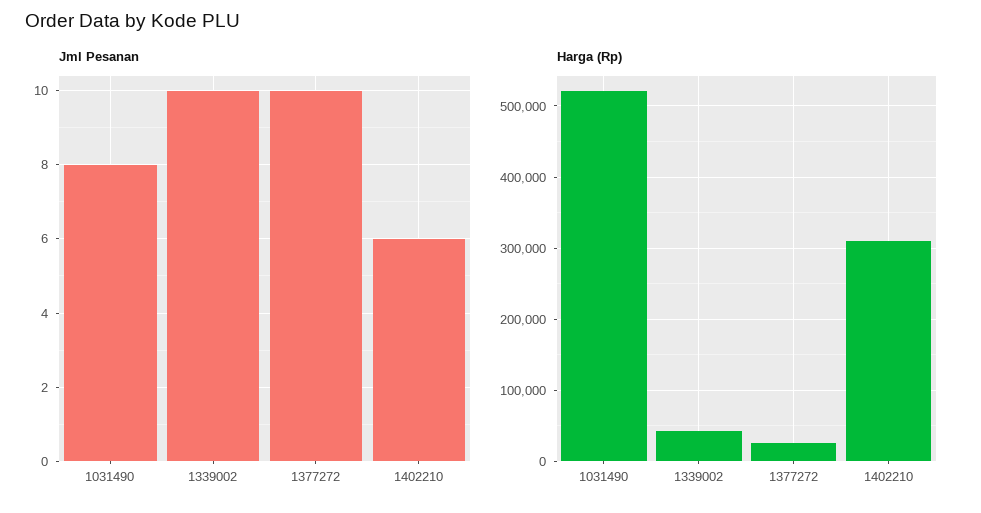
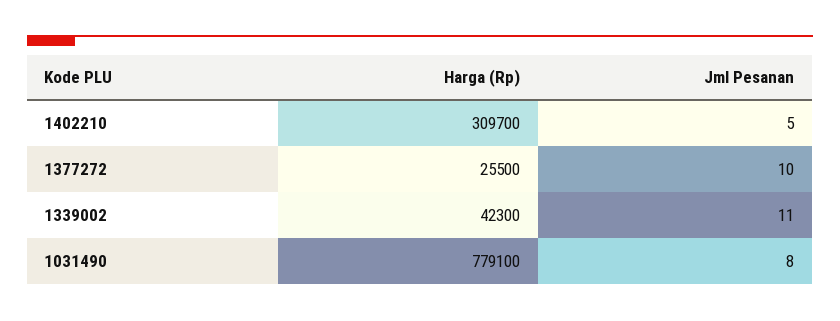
  {
    "Jml Pesanan": {
      "1031490": 8,
-     "1339002": 10,
+     "1339002": 11,
      "1377272": 10,
-     "1402210": 6
+     "1402210": 5
    },
    "Harga (Rp)": {
-     "1031490": 520000,
+     "1031490": 779100,
      "1339002": 42300,
      "1377272": 25500,
      "1402210": 309700
    }
  }

